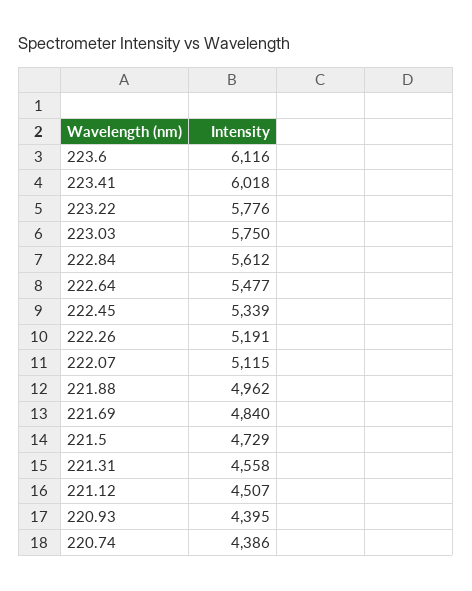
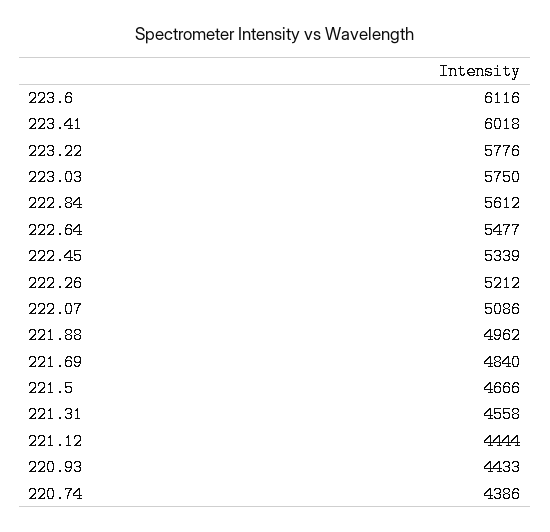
  {
    "223.6": 6116,
    "223.41": 6018,
    "223.22": 5776,
    "223.03": 5750,
    "222.84": 5612,
    "222.64": 5477,
    "222.45": 5339,
-   "222.26": 5191,
+   "222.26": 5212,
-   "222.07": 5115,
+   "222.07": 5086,
    "221.88": 4962,
    "221.69": 4840,
-   "221.5": 4729,
+   "221.5": 4666,
    "221.31": 4558,
-   "221.12": 4507,
+   "221.12": 4444,
-   "220.93": 4395,
+   "220.93": 4433,
    "220.74": 4386
  }

